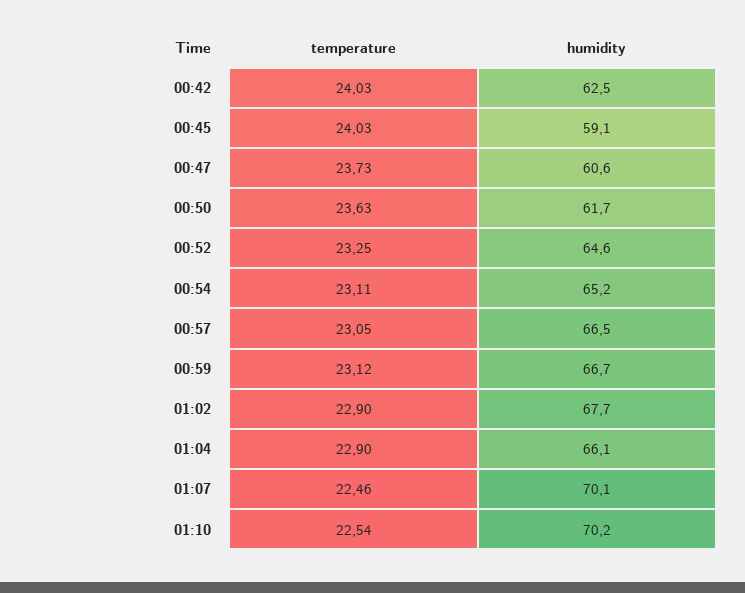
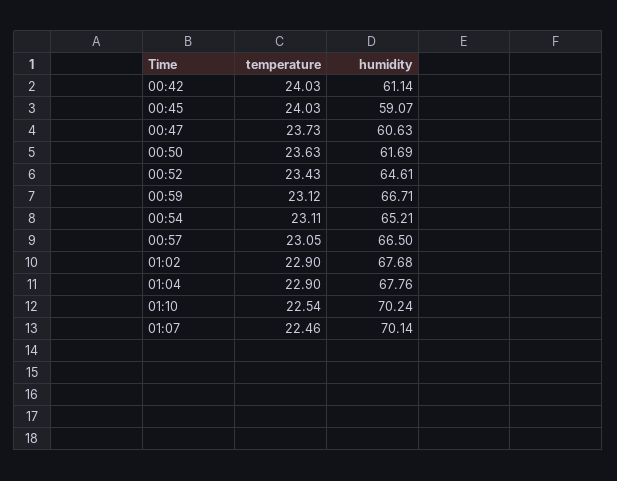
  {
    "temperature": {
      "00:42": 24.03,
      "00:45": 24.03,
      "00:47": 23.73,
      "00:50": 23.63,
-     "00:52": 23.25,
+     "00:52": 23.43,
      "00:54": 23.11,
      "00:57": 23.05,
      "00:59": 23.12,
      "01:02": 22.9,
      "01:04": 22.9,
      "01:07": 22.46,
      "01:10": 22.54
    },
    "humidity": {
-     "00:42": 62.5,
+     "00:42": 61.14,
      "00:45": 59.07,
      "00:47": 60.63,
      "00:50": 61.69,
      "00:52": 64.61,
      "00:54": 65.21,
      "00:57": 66.5,
      "00:59": 66.71,
      "01:02": 67.68,
-     "01:04": 66.1,
+     "01:04": 67.76,
      "01:07": 70.14,
      "01:10": 70.24
    }
  }

